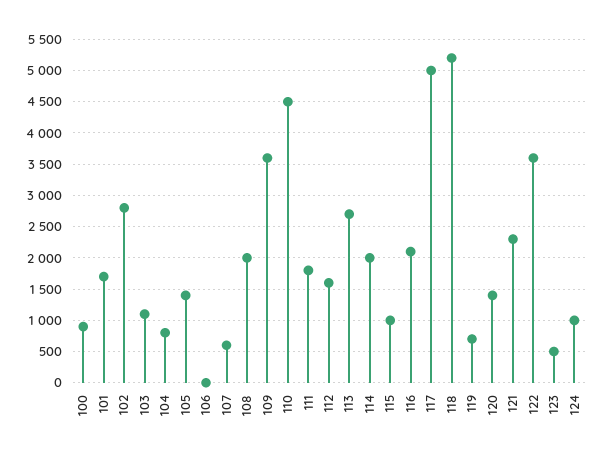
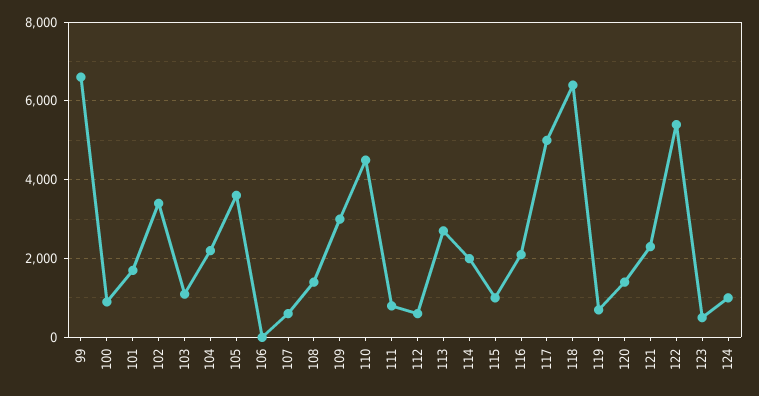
  {
    "100": 900,
    "101": 1700,
-   "102": 2800,
+   "102": 3400,
    "103": 1100,
-   "104": 800,
+   "104": 2200,
-   "105": 1400,
+   "105": 3600,
    "106": 0,
    "107": 600,
-   "108": 2000,
+   "108": 1400,
-   "109": 3600,
+   "109": 3000,
    "110": 4500,
-   "111": 1800,
+   "111": 800,
-   "112": 1600,
+   "112": 600,
    "113": 2700,
    "114": 2000,
    "115": 1000,
    "116": 2100,
    "117": 5000,
-   "118": 5200,
+   "118": 6400,
    "119": 700,
    "120": 1400,
    "121": 2300,
-   "122": 3600,
+   "122": 5400,
    "123": 500,
-   "124": 1000
+   "124": 1000,
+   "99": 6600
  }

